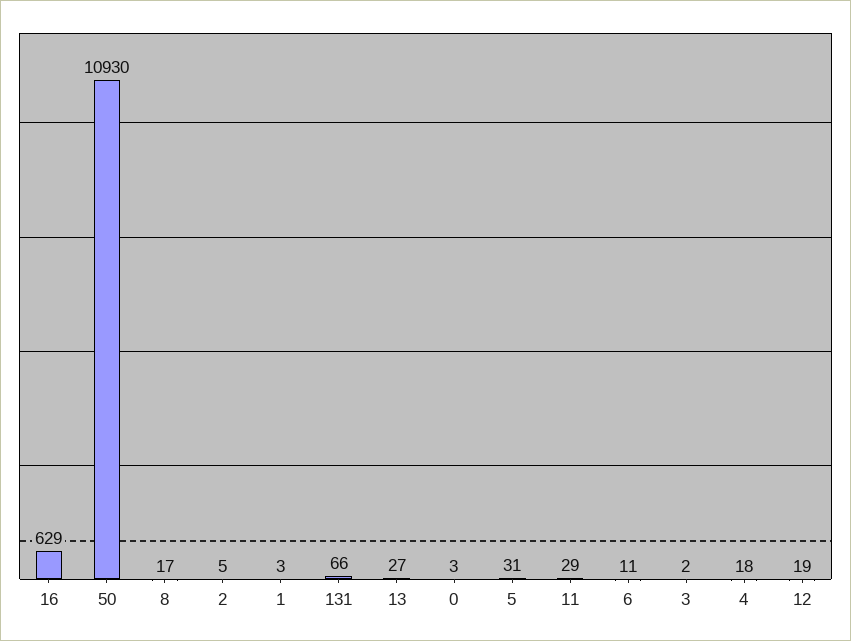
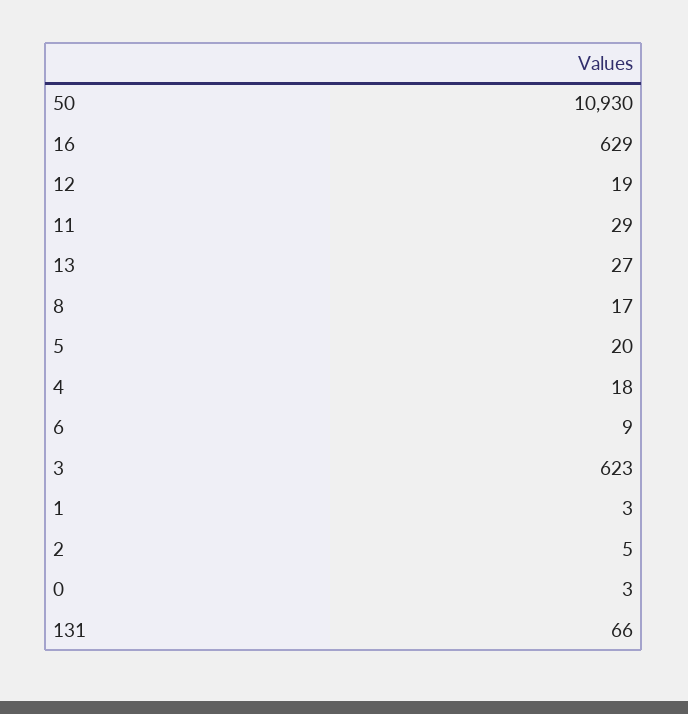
  {
    "16": 629,
    "50": 10930,
    "8": 17,
    "2": 5,
    "1": 3,
    "131": 66,
    "13": 27,
    "0": 3,
-   "5": 31,
+   "5": 20,
    "11": 29,
-   "6": 11,
+   "6": 9,
-   "3": 2,
+   "3": 623,
    "4": 18,
    "12": 19
  }

